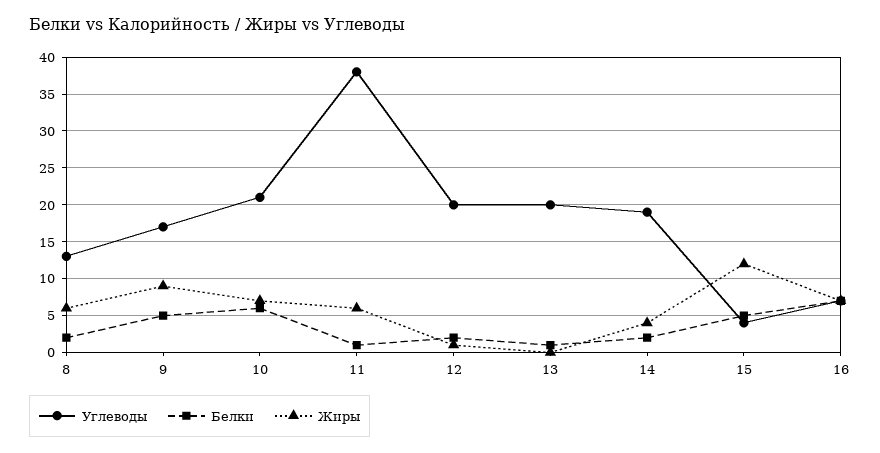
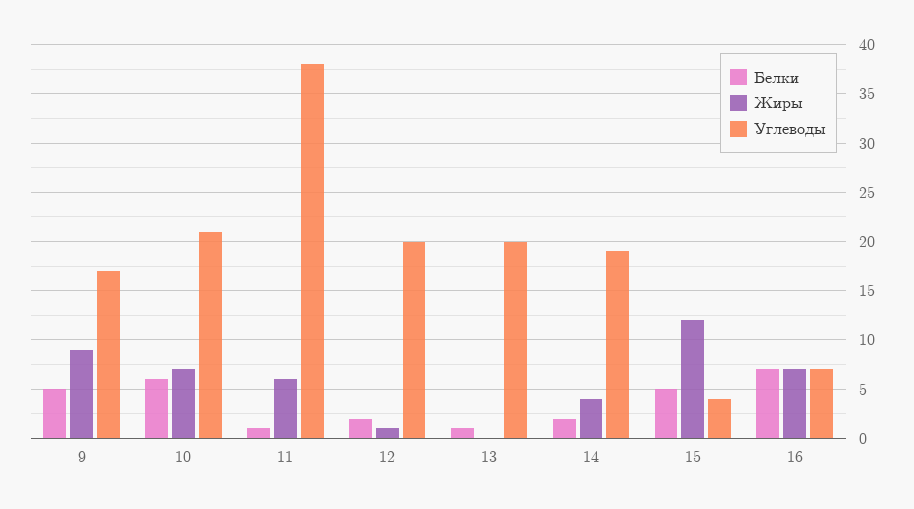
  {
    "Углеводы": {
-     "8": 13,
      "9": 17,
      "10": 21,
      "11": 38,
      "12": 20,
      "13": 20,
      "14": 19,
      "15": 4,
      "16": 7
    },
    "Белки": {
-     "8": 2,
      "9": 5,
      "10": 6,
      "11": 1,
      "12": 2,
      "13": 1,
      "14": 2,
      "15": 5,
      "16": 7
    },
    "Жиры": {
-     "8": 6,
      "9": 9,
      "10": 7,
      "11": 6,
      "12": 1,
      "13": 0,
      "14": 4,
      "15": 12,
      "16": 7
    }
  }

